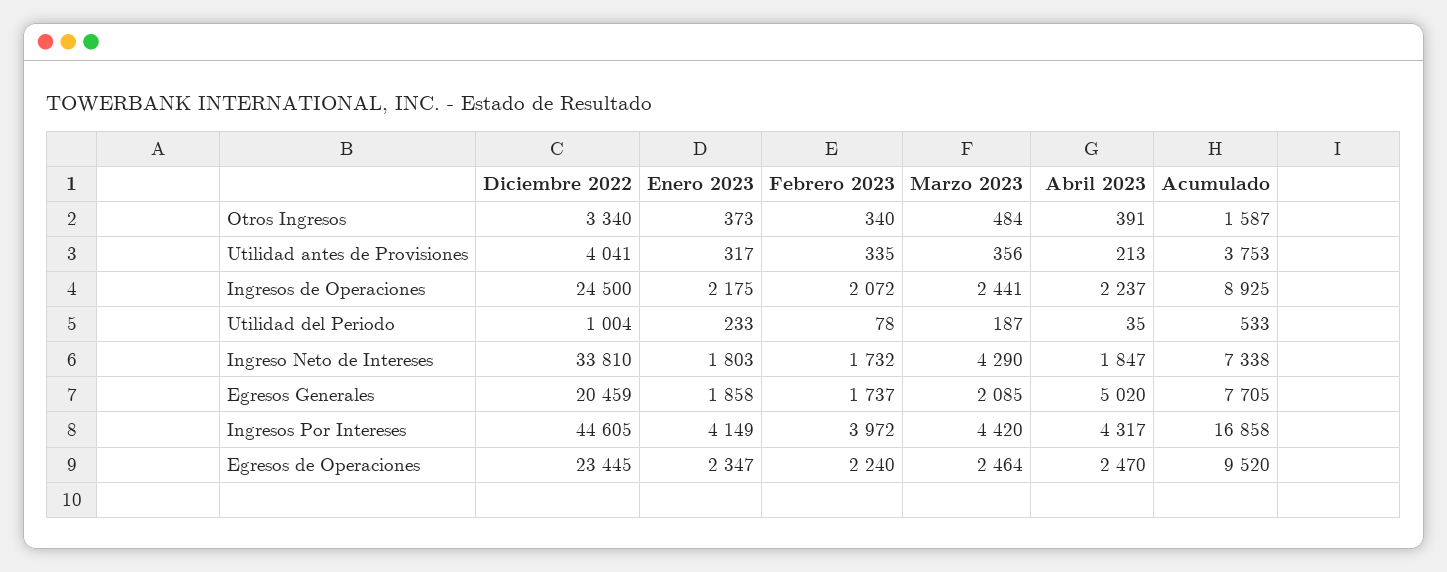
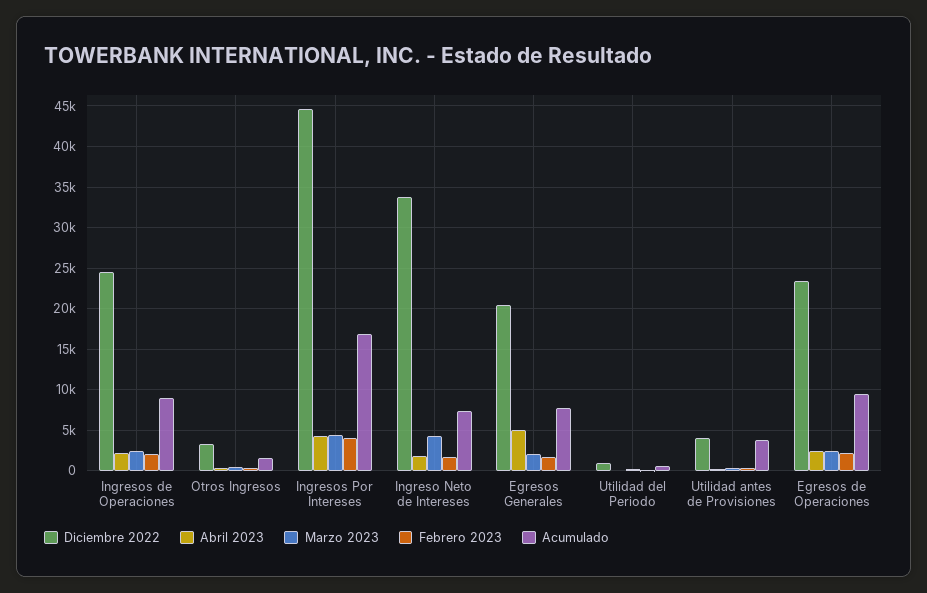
  {
    "Diciembre 2022": {
      "Otros Ingresos": 3340,
      "Utilidad antes de Provisiones": 4041,
      "Ingresos de Operaciones": 24500,
      "Utilidad del Periodo": 1004,
      "Ingreso Neto de Intereses": 33810,
      "Egresos Generales": 20459,
      "Ingresos Por Intereses": 44605,
      "Egresos de Operaciones": 23445
    },
-   "Enero 2023": {
-     "Otros Ingresos": 373,
-     "Utilidad antes de Provisiones": 317,
-     "Ingresos de Operaciones": 2175,
-     "Utilidad del Periodo": 233,
-     "Ingreso Neto de Intereses": 1803,
-     "Egresos Generales": 1858,
-     "Ingresos Por Intereses": 4149,
-     "Egresos de Operaciones": 2347
-   },
    "Febrero 2023": {
      "Otros Ingresos": 340,
      "Utilidad antes de Provisiones": 335,
      "Ingresos de Operaciones": 2072,
      "Utilidad del Periodo": 78,
      "Ingreso Neto de Intereses": 1732,
      "Egresos Generales": 1737,
      "Ingresos Por Intereses": 3972,
      "Egresos de Operaciones": 2240
    },
    "Marzo 2023": {
      "Otros Ingresos": 484,
      "Utilidad antes de Provisiones": 356,
      "Ingresos de Operaciones": 2441,
      "Utilidad del Periodo": 187,
      "Ingreso Neto de Intereses": 4290,
      "Egresos Generales": 2085,
      "Ingresos Por Intereses": 4420,
      "Egresos de Operaciones": 2464
    },
    "Abril 2023": {
      "Otros Ingresos": 391,
      "Utilidad antes de Provisiones": 213,
      "Ingresos de Operaciones": 2237,
      "Utilidad del Periodo": 35,
      "Ingreso Neto de Intereses": 1847,
      "Egresos Generales": 5020,
      "Ingresos Por Intereses": 4317,
      "Egresos de Operaciones": 2470
    },
    "Acumulado": {
      "Otros Ingresos": 1587,
      "Utilidad antes de Provisiones": 3753,
      "Ingresos de Operaciones": 8925,
      "Utilidad del Periodo": 533,
      "Ingreso Neto de Intereses": 7338,
      "Egresos Generales": 7705,
      "Ingresos Por Intereses": 16858,
      "Egresos de Operaciones": 9520
    }
  }

